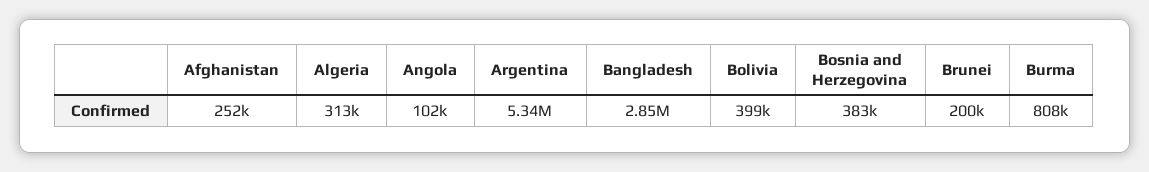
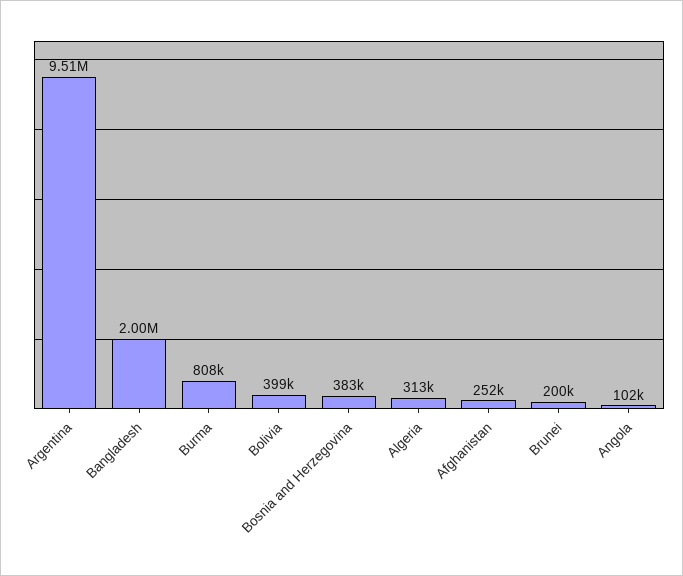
  {
    "Afghanistan": 252000,
    "Algeria": 313000,
    "Angola": 102000,
-   "Argentina": 5340000,
+   "Argentina": 9510000,
-   "Bangladesh": 2850000,
+   "Bangladesh": 2000000,
    "Bolivia": 399000,
    "Bosnia and Herzegovina": 383000,
    "Brunei": 200000,
    "Burma": 808000
  }

